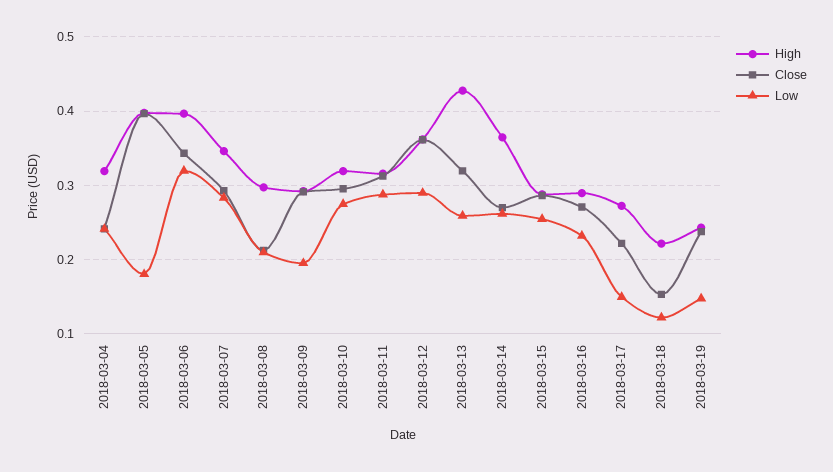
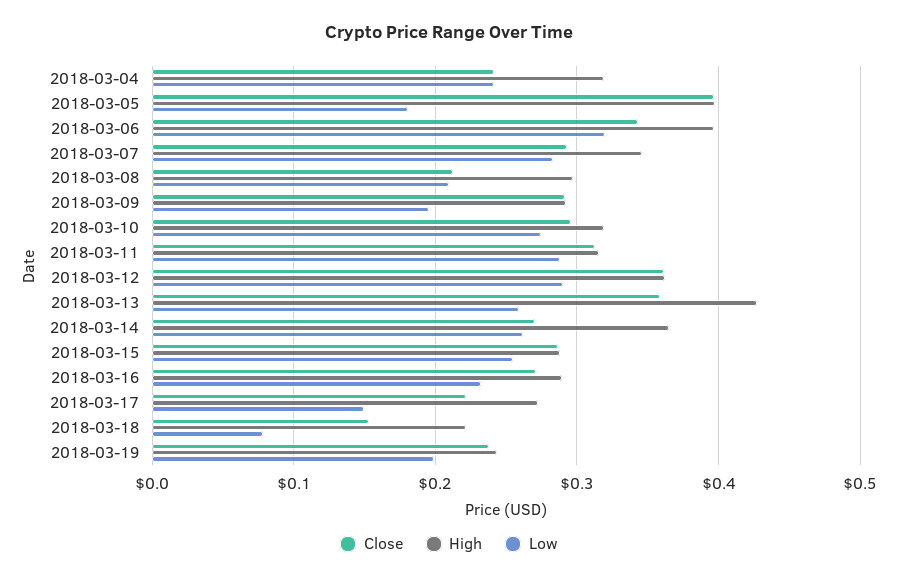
  {
    "High": {
      "2018-03-04": 0.32,
      "2018-03-05": 0.4,
      "2018-03-06": 0.4,
      "2018-03-07": 0.35,
      "2018-03-08": 0.3,
      "2018-03-09": 0.29,
      "2018-03-10": 0.32,
      "2018-03-11": 0.32,
      "2018-03-12": 0.36,
      "2018-03-13": 0.43,
      "2018-03-14": 0.36,
      "2018-03-15": 0.29,
      "2018-03-16": 0.29,
      "2018-03-17": 0.27,
      "2018-03-18": 0.22,
      "2018-03-19": 0.24
    },
    "Close": {
      "2018-03-04": 0.24,
      "2018-03-05": 0.4,
      "2018-03-06": 0.34,
      "2018-03-07": 0.29,
      "2018-03-08": 0.21,
      "2018-03-09": 0.29,
      "2018-03-10": 0.3,
      "2018-03-11": 0.31,
      "2018-03-12": 0.36,
-     "2018-03-13": 0.32,
+     "2018-03-13": 0.36,
      "2018-03-14": 0.27,
      "2018-03-15": 0.29,
      "2018-03-16": 0.27,
      "2018-03-17": 0.22,
      "2018-03-18": 0.15,
      "2018-03-19": 0.24
    },
    "Low": {
      "2018-03-04": 0.24,
      "2018-03-05": 0.18,
      "2018-03-06": 0.32,
      "2018-03-07": 0.28,
      "2018-03-08": 0.21,
      "2018-03-09": 0.2,
      "2018-03-10": 0.27,
      "2018-03-11": 0.29,
      "2018-03-12": 0.29,
      "2018-03-13": 0.26,
      "2018-03-14": 0.26,
      "2018-03-15": 0.25,
      "2018-03-16": 0.23,
      "2018-03-17": 0.15,
-     "2018-03-18": 0.12,
+     "2018-03-18": 0.08,
-     "2018-03-19": 0.15
+     "2018-03-19": 0.2
    }
  }

